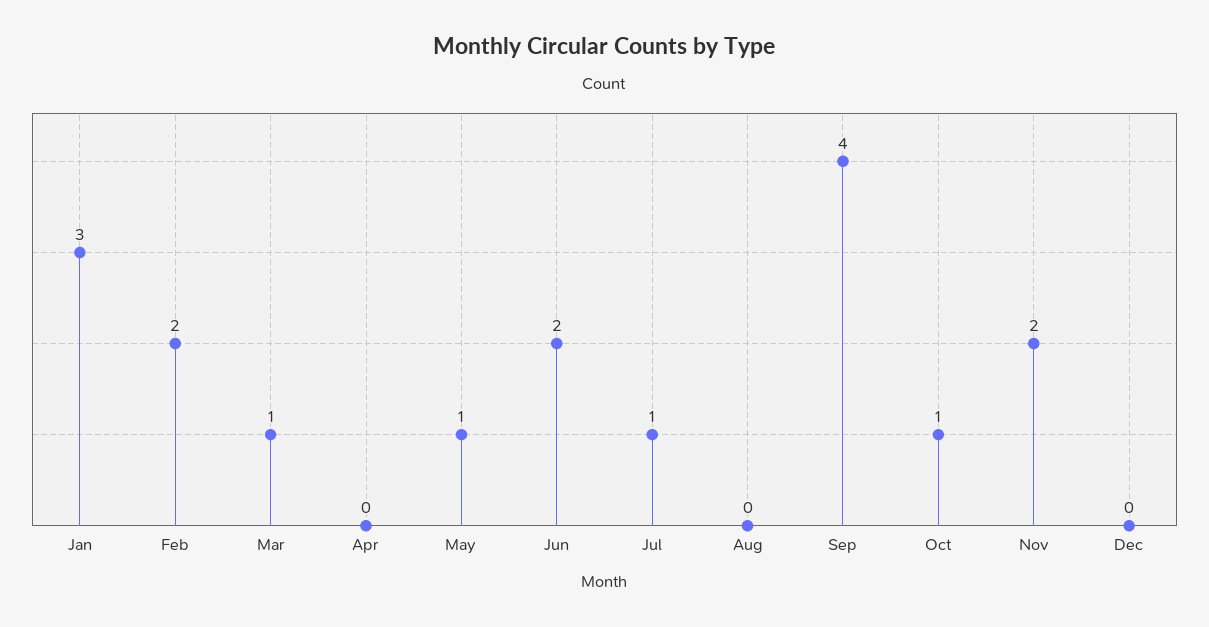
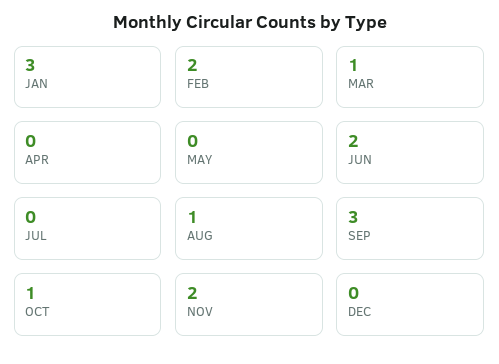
  {
    "Jan": 3,
    "Feb": 2,
    "Mar": 1,
    "Apr": 0,
-   "May": 1,
+   "May": 0,
    "Jun": 2,
-   "Jul": 1,
+   "Jul": 0,
-   "Aug": 0,
+   "Aug": 1,
-   "Sep": 4,
+   "Sep": 3,
    "Oct": 1,
    "Nov": 2,
    "Dec": 0
  }

